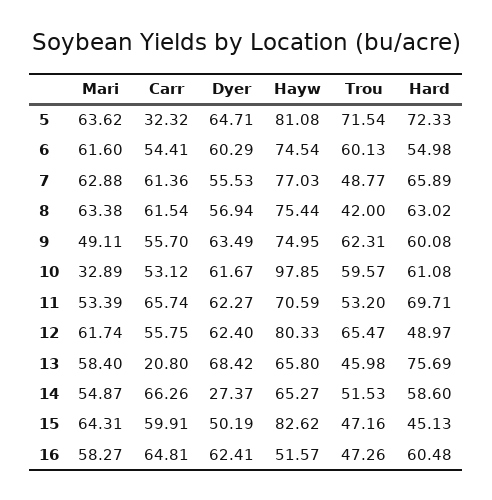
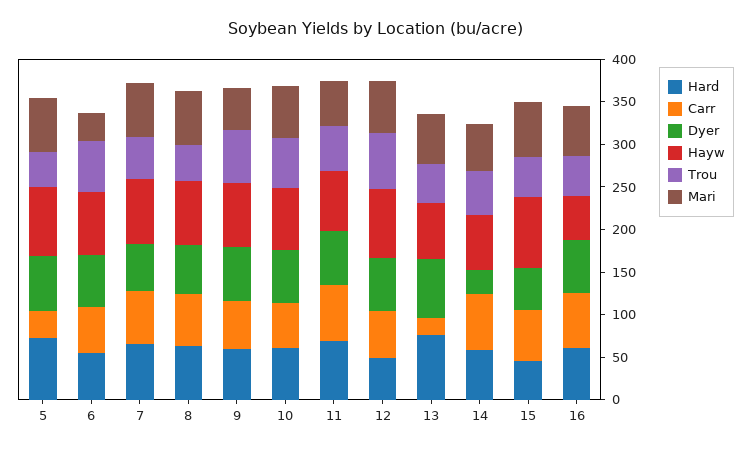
  {
    "Mari": {
      "5": 63.62,
-     "6": 61.6,
+     "6": 30,
      "7": 62.88,
      "8": 63.38,
      "9": 49.11,
-     "10": 32.89,
+     "10": 60,
      "11": 53.39,
      "12": 61.74,
      "13": 58.4,
      "14": 54.87,
      "15": 64.31,
      "16": 58.27
    },
    "Carr": {
      "5": 32.32,
      "6": 54.41,
      "7": 61.36,
      "8": 61.54,
      "9": 55.7,
      "10": 53.12,
      "11": 65.74,
      "12": 55.75,
      "13": 20.8,
      "14": 66.26,
      "15": 59.91,
      "16": 64.81
    },
    "Dyer": {
      "5": 64.71,
      "6": 60.29,
      "7": 55.53,
      "8": 56.94,
      "9": 63.49,
      "10": 61.67,
      "11": 62.27,
      "12": 62.4,
      "13": 68.42,
      "14": 27.37,
      "15": 50.19,
      "16": 62.41
    },
    "Hayw": {
      "5": 81.08,
      "6": 74.54,
      "7": 77.03,
      "8": 75.44,
      "9": 74.95,
-     "10": 97.85,
+     "10": 70,
      "11": 70.59,
      "12": 80.33,
      "13": 65.8,
      "14": 65.27,
      "15": 82.62,
      "16": 51.57
    },
    "Trou": {
-     "5": 71.54,
+     "5": 40,
      "6": 60.13,
      "7": 48.77,
      "8": 42,
      "9": 62.31,
      "10": 59.57,
      "11": 53.2,
      "12": 65.47,
      "13": 45.98,
      "14": 51.53,
      "15": 47.16,
      "16": 47.26
    },
    "Hard": {
      "5": 72.33,
      "6": 54.98,
      "7": 65.89,
      "8": 63.02,
      "9": 60.08,
      "10": 61.08,
      "11": 69.71,
      "12": 48.97,
      "13": 75.69,
      "14": 58.6,
      "15": 45.13,
      "16": 60.48
    }
  }

